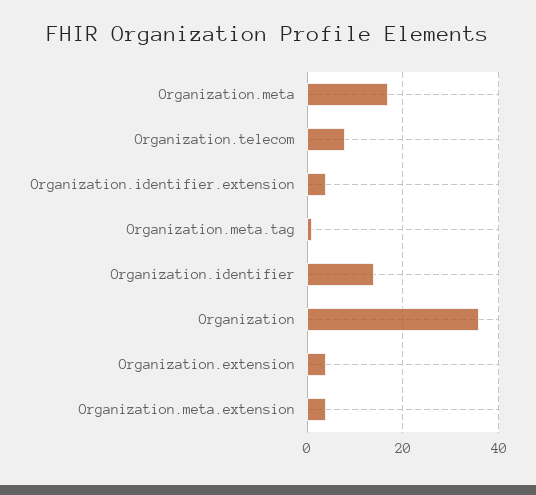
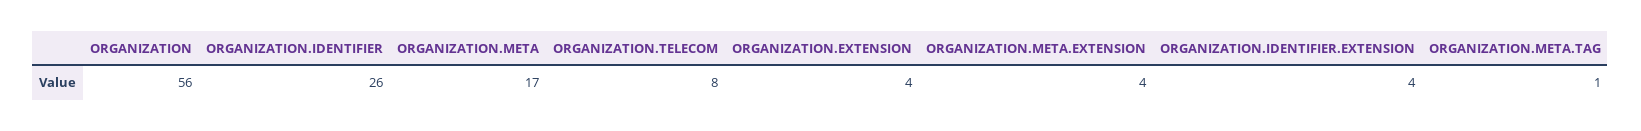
  {
    "Organization.meta": 17,
    "Organization.telecom": 8,
    "Organization.identifier.extension": 4,
    "Organization.meta.tag": 1,
-   "Organization.identifier": 15,
+   "Organization.identifier": 26,
-   "Organization": 35,
+   "Organization": 56,
    "Organization.extension": 4,
    "Organization.meta.extension": 4
  }

